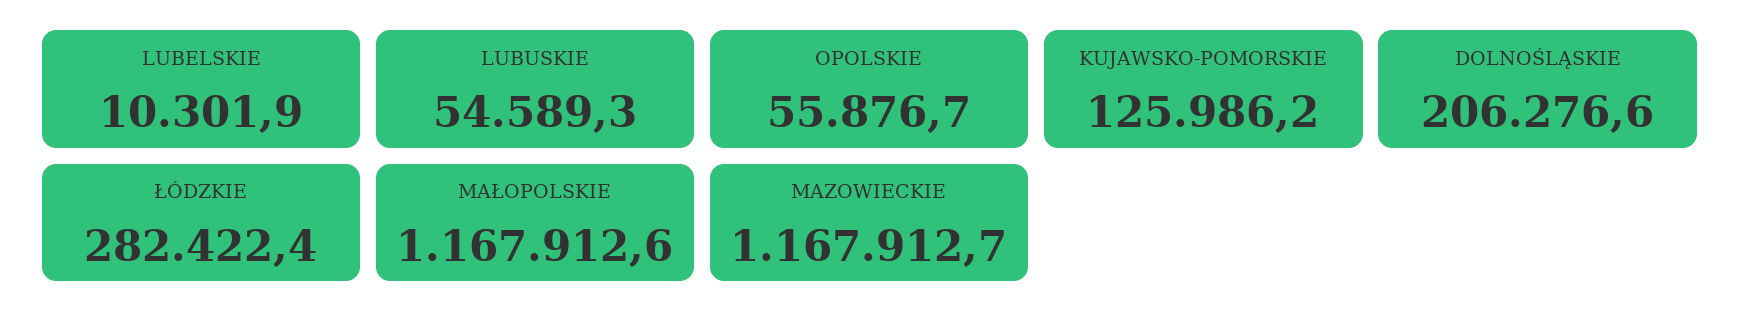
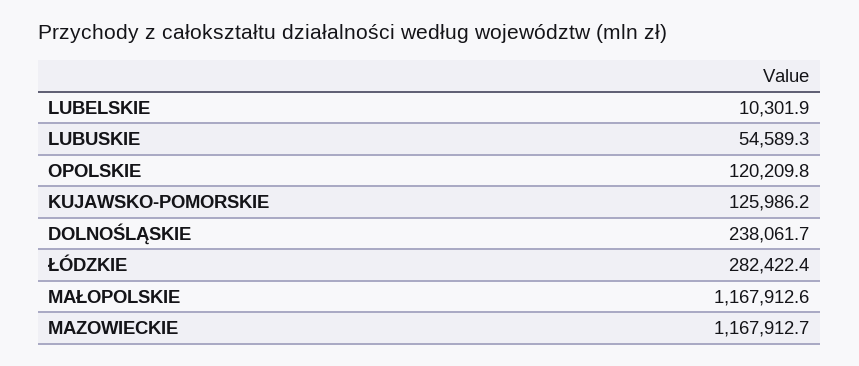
  {
    "LUBELSKIE": 10301.9,
    "LUBUSKIE": 54589.3,
-   "OPOLSKIE": 55876.7,
+   "OPOLSKIE": 120209.8,
    "KUJAWSKO-POMORSKIE": 125986.2,
-   "DOLNOŚLĄSKIE": 206276.6,
+   "DOLNOŚLĄSKIE": 238061.7,
    "ŁÓDZKIE": 282422.4,
    "MAŁOPOLSKIE": 1167912.6,
    "MAZOWIECKIE": 1167912.7
  }

